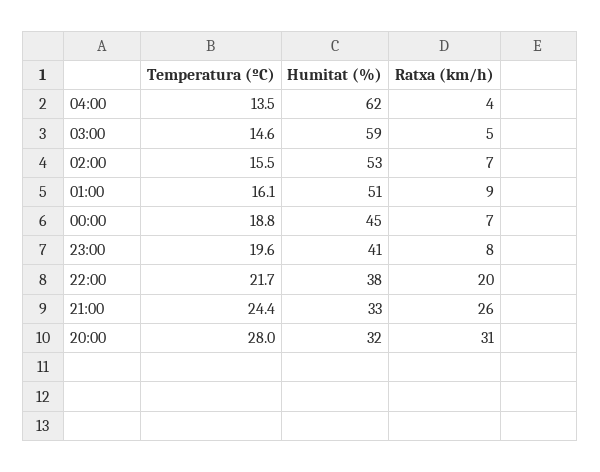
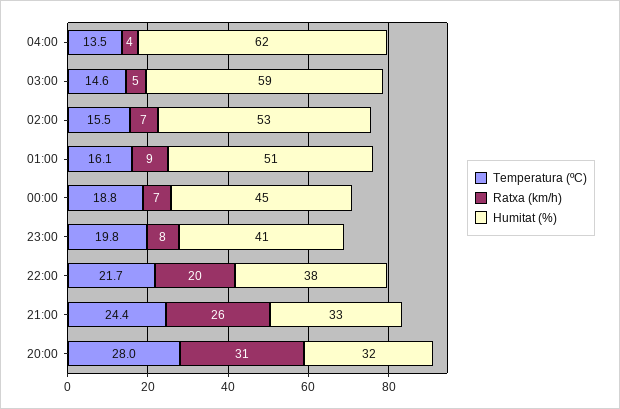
  {
    "Temperatura (ºC)": {
      "04:00": 13.5,
      "03:00": 14.6,
      "02:00": 15.5,
      "01:00": 16.1,
      "00:00": 18.8,
-     "23:00": 19.6,
+     "23:00": 19.8,
      "22:00": 21.7,
      "21:00": 24.4,
      "20:00": 28
    },
    "Humitat (%)": {
      "04:00": 62,
      "03:00": 59,
      "02:00": 53,
      "01:00": 51,
      "00:00": 45,
      "23:00": 41,
      "22:00": 38,
      "21:00": 33,
      "20:00": 32
    },
    "Ratxa (km/h)": {
      "04:00": 4,
      "03:00": 5,
      "02:00": 7,
      "01:00": 9,
      "00:00": 7,
      "23:00": 8,
      "22:00": 20,
      "21:00": 26,
      "20:00": 31
    }
  }

